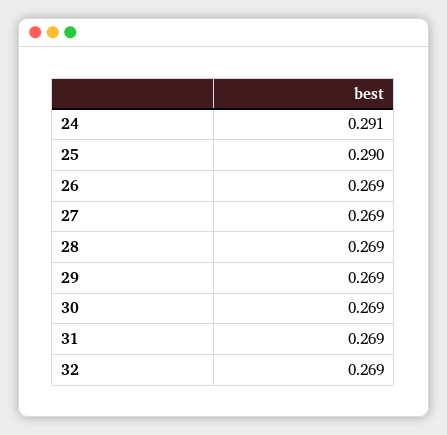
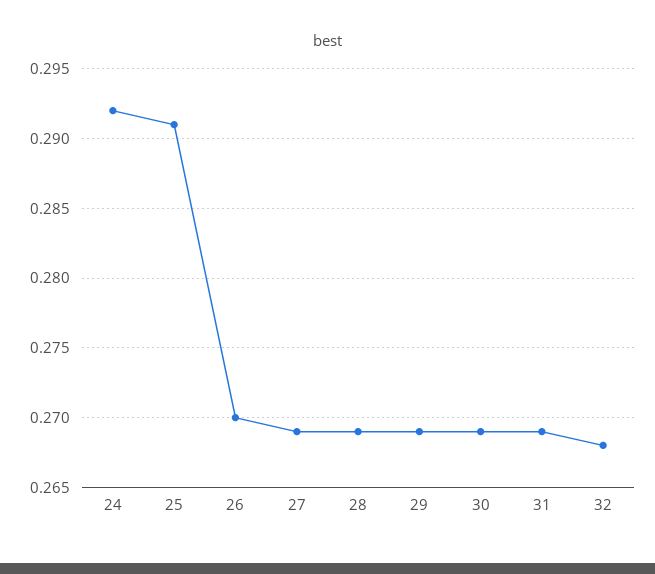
  {
-   "24": 0.291,
+   "24": 0.292,
-   "25": 0.29,
+   "25": 0.291,
-   "26": 0.269,
+   "26": 0.27,
    "27": 0.269,
    "28": 0.269,
    "29": 0.269,
    "30": 0.269,
    "31": 0.269,
-   "32": 0.269
+   "32": 0.268
  }

